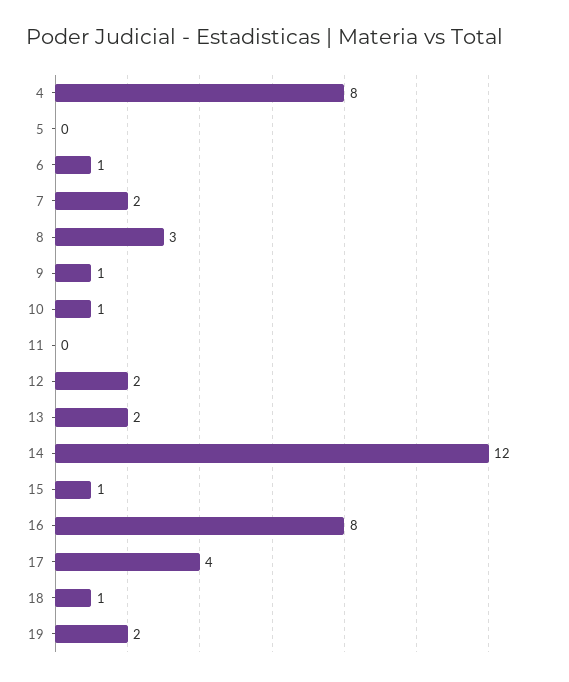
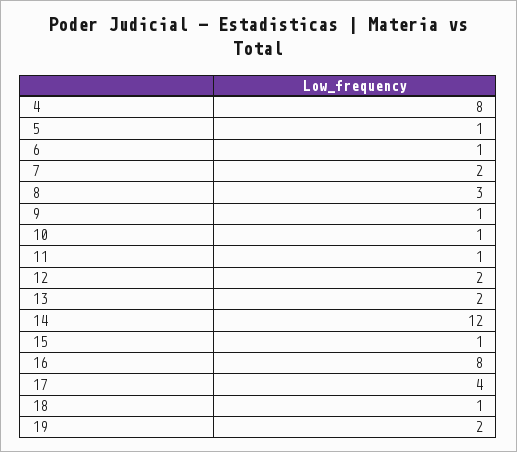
  {
    "4": 8,
-   "5": 0,
+   "5": 1,
    "6": 1,
    "7": 2,
    "8": 3,
    "9": 1,
    "10": 1,
-   "11": 0,
+   "11": 1,
    "12": 2,
    "13": 2,
    "14": 12,
    "15": 1,
    "16": 8,
    "17": 4,
    "18": 1,
    "19": 2
  }

